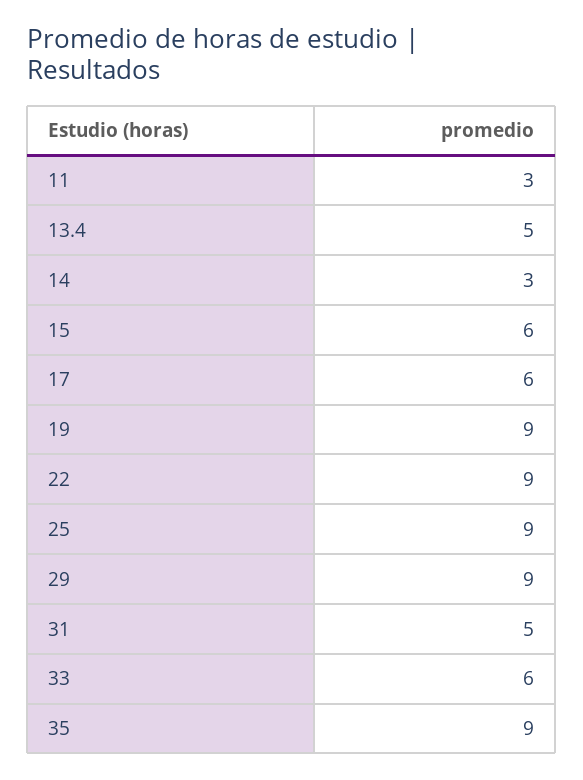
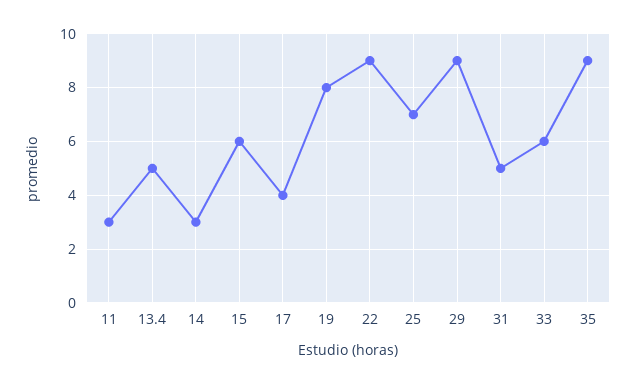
  {
    "11": 3,
    "13.4": 5,
    "14": 3,
    "15": 6,
-   "17": 6,
+   "17": 4,
-   "19": 9,
+   "19": 8,
    "22": 9,
-   "25": 9,
+   "25": 7,
    "29": 9,
    "31": 5,
    "33": 6,
    "35": 9
  }

